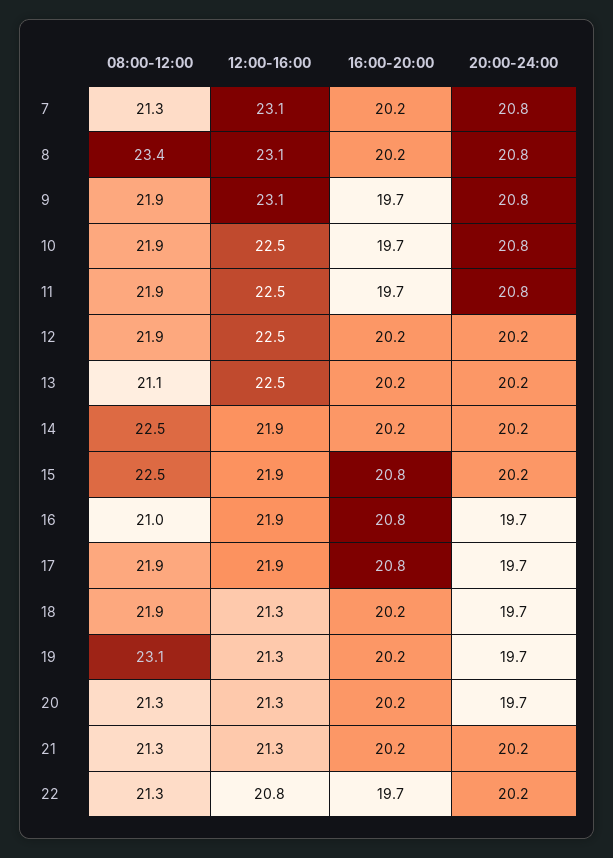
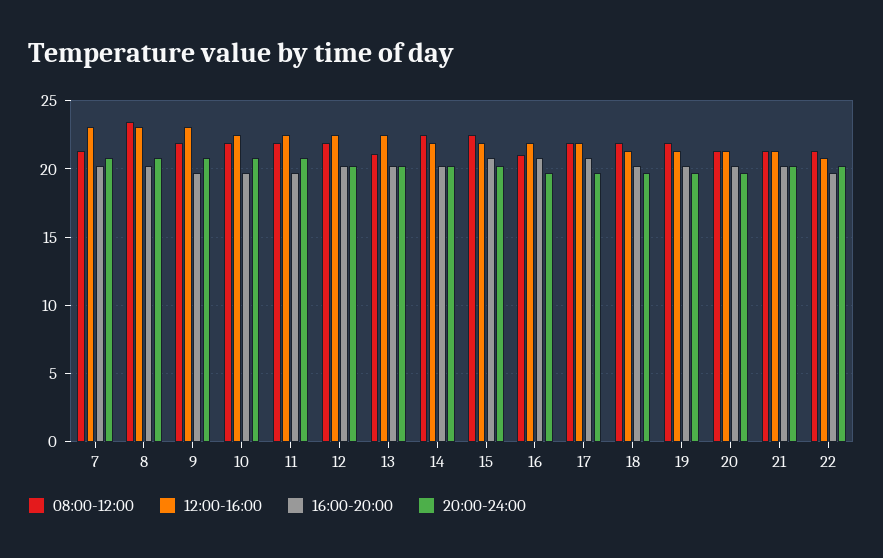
  {
    "08:00-12:00": {
      "7": 21.3,
      "8": 23.4,
      "9": 21.9,
      "10": 21.9,
      "11": 21.9,
      "12": 21.9,
      "13": 21.1,
      "14": 22.5,
      "15": 22.5,
      "16": 21,
      "17": 21.9,
      "18": 21.9,
-     "19": 23.1,
+     "19": 22,
      "20": 21.3,
      "21": 21.3,
      "22": 21.3
    },
    "12:00-16:00": {
      "7": 23.1,
      "8": 23.1,
      "9": 23.1,
      "10": 22.5,
      "11": 22.5,
      "12": 22.5,
      "13": 22.5,
      "14": 21.9,
      "15": 21.9,
      "16": 21.9,
      "17": 21.9,
      "18": 21.3,
      "19": 21.3,
      "20": 21.3,
      "21": 21.3,
      "22": 20.8
    },
    "16:00-20:00": {
      "7": 20.2,
      "8": 20.2,
      "9": 19.7,
      "10": 19.7,
      "11": 19.7,
      "12": 20.2,
      "13": 20.2,
      "14": 20.2,
      "15": 20.8,
      "16": 20.8,
      "17": 20.8,
      "18": 20.2,
      "19": 20.2,
      "20": 20.2,
      "21": 20.2,
      "22": 19.7
    },
    "20:00-24:00": {
      "7": 20.8,
      "8": 20.8,
      "9": 20.8,
      "10": 20.8,
      "11": 20.8,
      "12": 20.2,
      "13": 20.2,
      "14": 20.2,
      "15": 20.2,
      "16": 19.7,
      "17": 19.7,
      "18": 19.7,
      "19": 19.7,
      "20": 19.7,
      "21": 20.2,
      "22": 20.2
    }
  }

